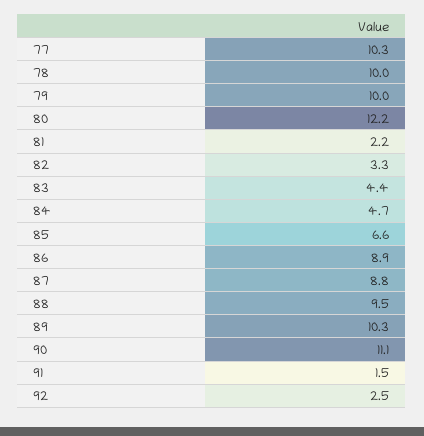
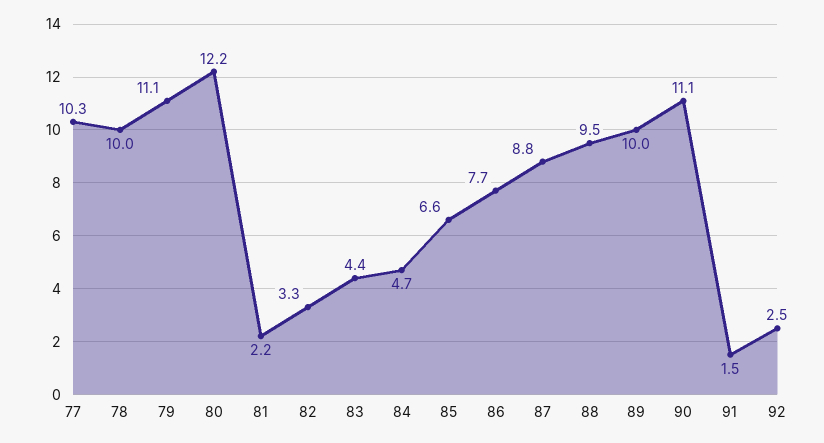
  {
    "77": 10.3,
    "78": 10,
-   "79": 10,
+   "79": 11.1,
    "80": 12.2,
    "81": 2.2,
    "82": 3.3,
    "83": 4.4,
    "84": 4.7,
    "85": 6.6,
-   "86": 8.9,
+   "86": 7.7,
    "87": 8.8,
    "88": 9.5,
-   "89": 10.3,
+   "89": 10,
    "90": 11.1,
    "91": 1.5,
    "92": 2.5
  }

